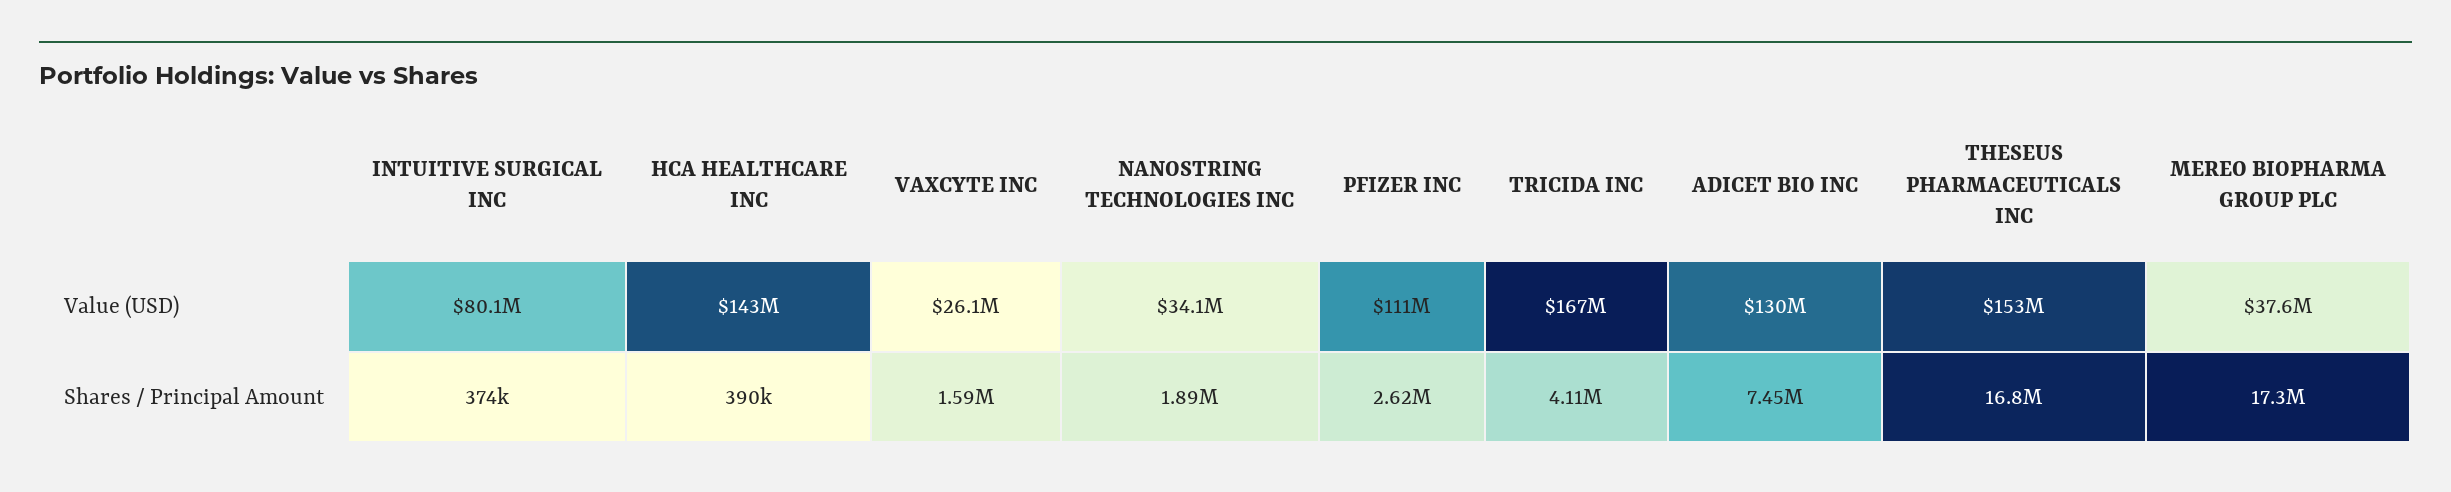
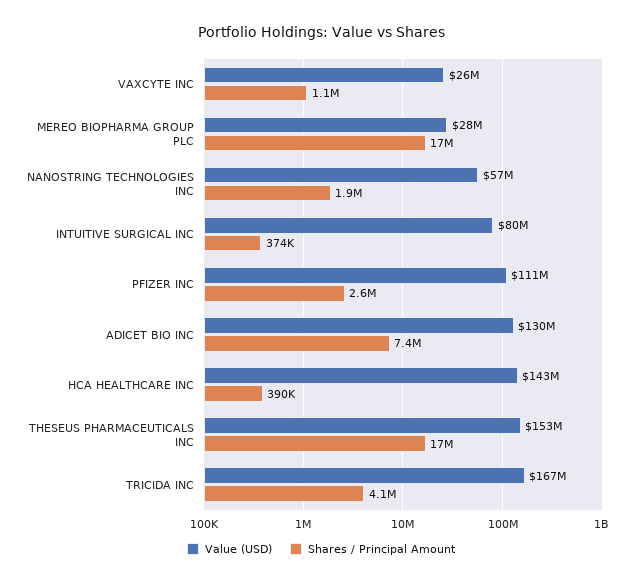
  {
    "Value (USD)": {
      "INTUITIVE SURGICAL INC": 80100000,
      "HCA HEALTHCARE INC": 143000000,
      "VAXCYTE INC": 26100000,
-     "NANOSTRING TECHNOLOGIES INC": 34100000,
+     "NANOSTRING TECHNOLOGIES INC": 57000000,
      "PFIZER INC": 111000000,
      "TRICIDA INC": 167000000,
      "ADICET BIO INC": 130000000,
      "THESEUS PHARMACEUTICALS INC": 153000000,
-     "MEREO BIOPHARMA GROUP PLC": 37600000
+     "MEREO BIOPHARMA GROUP PLC": 28000000
    },
    "Shares / Principal Amount": {
      "INTUITIVE SURGICAL INC": 374000,
      "HCA HEALTHCARE INC": 390000,
-     "VAXCYTE INC": 1590000,
+     "VAXCYTE INC": 1100000,
      "NANOSTRING TECHNOLOGIES INC": 1890000,
      "PFIZER INC": 2620000,
      "TRICIDA INC": 4110000,
      "ADICET BIO INC": 7450000,
      "THESEUS PHARMACEUTICALS INC": 16800000,
      "MEREO BIOPHARMA GROUP PLC": 17300000
    }
  }

